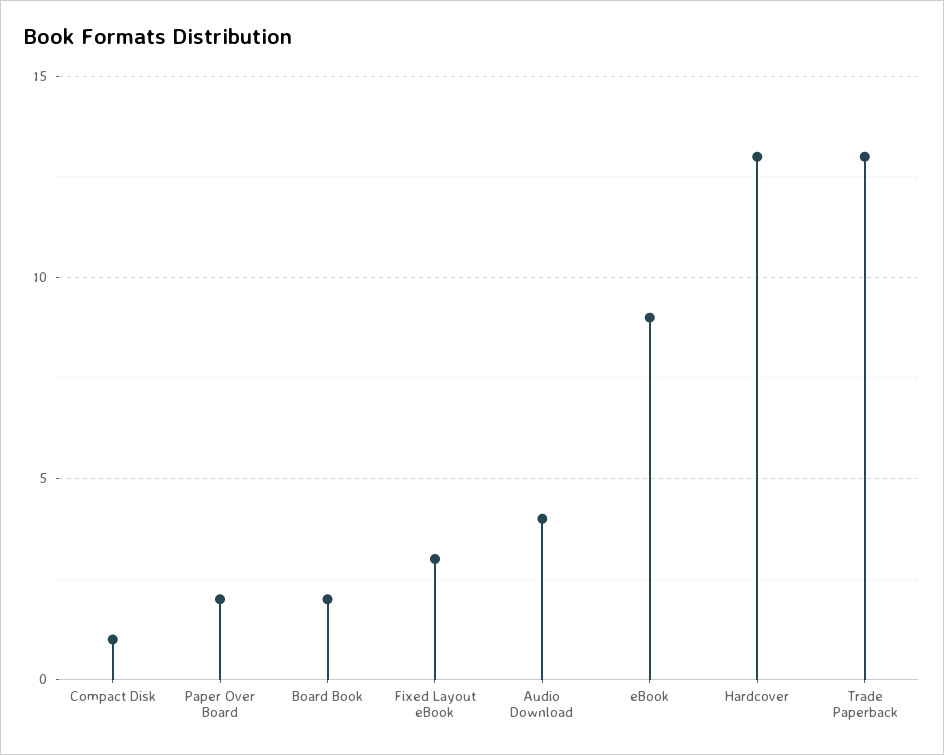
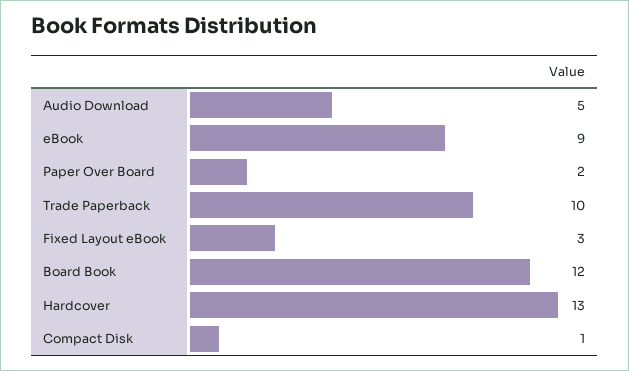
  {
    "Compact Disk": 1,
    "Paper Over Board": 2,
-   "Board Book": 2,
+   "Board Book": 12,
    "Fixed Layout eBook": 3,
-   "Audio Download": 4,
+   "Audio Download": 5,
    "eBook": 9,
    "Hardcover": 13,
-   "Trade Paperback": 13
+   "Trade Paperback": 10
  }

